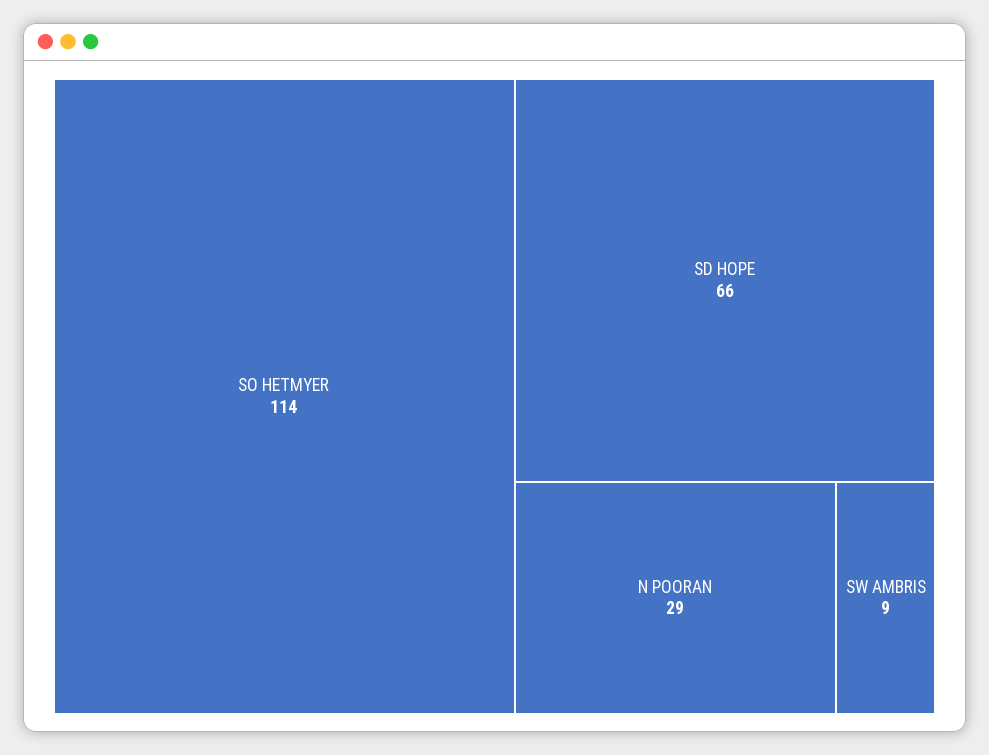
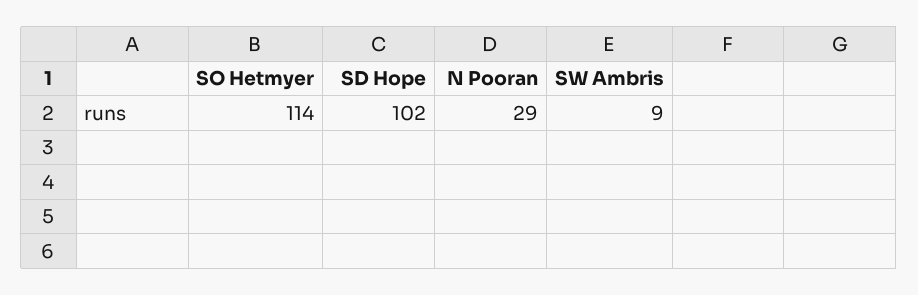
  {
    "SO HETMYER": 114,
-   "SD HOPE": 66,
+   "SD HOPE": 102,
    "N POORAN": 29,
    "SW AMBRIS": 9
  }

